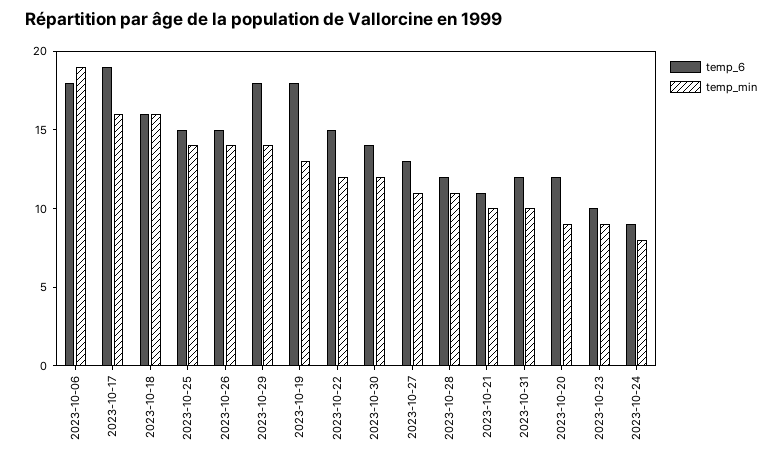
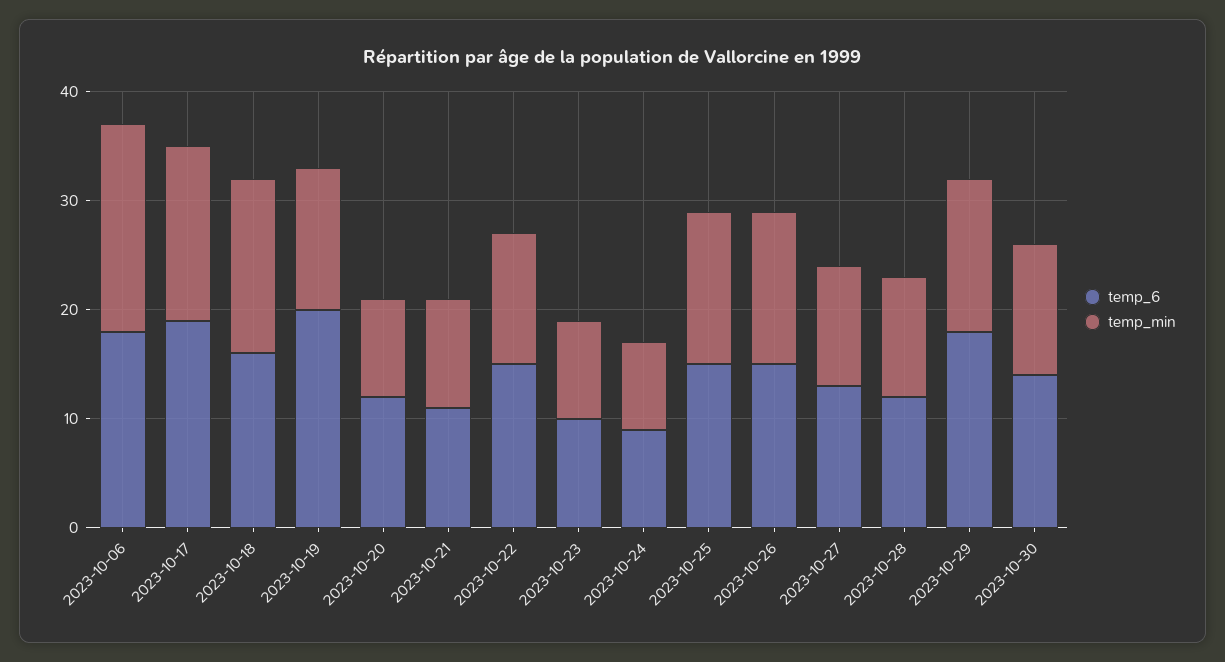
  {
    "temp_6": {
      "2023-10-06": 18,
      "2023-10-17": 19,
      "2023-10-18": 16,
      "2023-10-25": 15,
      "2023-10-26": 15,
      "2023-10-29": 18,
-     "2023-10-19": 18,
+     "2023-10-19": 20,
      "2023-10-22": 15,
      "2023-10-30": 14,
      "2023-10-27": 13,
      "2023-10-28": 12,
      "2023-10-21": 11,
-     "2023-10-31": 12,
      "2023-10-20": 12,
      "2023-10-23": 10,
      "2023-10-24": 9
    },
    "temp_min": {
      "2023-10-06": 19,
      "2023-10-17": 16,
      "2023-10-18": 16,
      "2023-10-25": 14,
      "2023-10-26": 14,
      "2023-10-29": 14,
      "2023-10-19": 13,
      "2023-10-22": 12,
      "2023-10-30": 12,
      "2023-10-27": 11,
      "2023-10-28": 11,
      "2023-10-21": 10,
-     "2023-10-31": 10,
      "2023-10-20": 9,
      "2023-10-23": 9,
      "2023-10-24": 8
    }
  }

